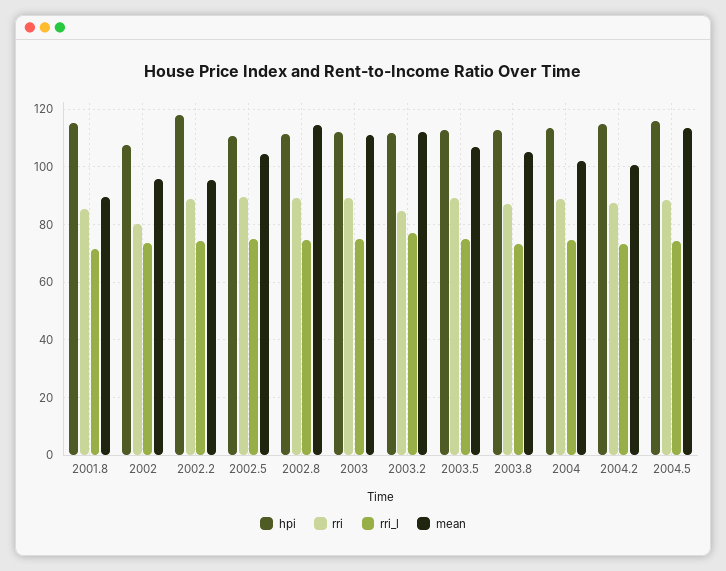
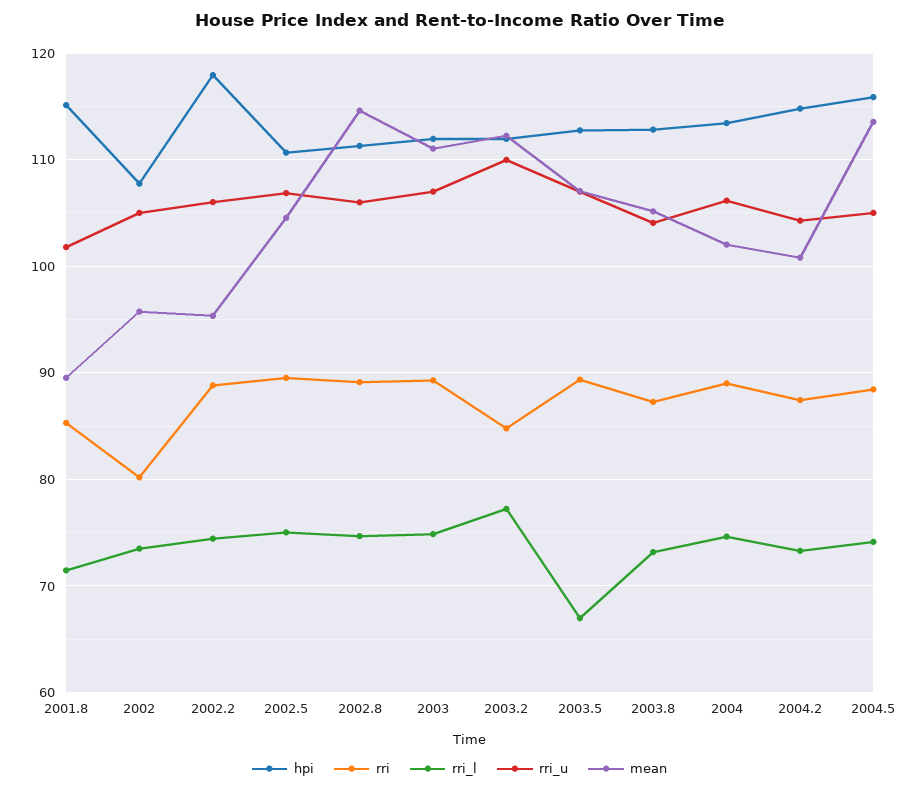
  {
    "hpi": {
      "2001.8": 115,
      "2002": 108,
      "2002.2": 118,
      "2002.5": 111,
      "2002.8": 111,
      "2003": 112,
      "2003.2": 112,
      "2003.5": 113,
      "2003.8": 113,
      "2004": 113,
      "2004.2": 115,
      "2004.5": 116
    },
    "rri": {
      "2001.8": 85,
      "2002": 80,
      "2002.2": 89,
      "2002.5": 90,
      "2002.8": 89,
      "2003": 89,
      "2003.2": 85,
      "2003.5": 89,
      "2003.8": 87,
      "2004": 89,
      "2004.2": 87,
      "2004.5": 88
    },
    "rri_l": {
      "2001.8": 71,
      "2002": 73,
      "2002.2": 74,
      "2002.5": 75,
      "2002.8": 75,
      "2003": 75,
      "2003.2": 77,
-     "2003.5": 75,
+     "2003.5": 67,
      "2003.8": 73,
      "2004": 75,
      "2004.2": 73,
      "2004.5": 74
    },
    "mean": {
      "2001.8": 90,
      "2002": 96,
      "2002.2": 95,
      "2002.5": 105,
      "2002.8": 115,
      "2003": 111,
      "2003.2": 112,
      "2003.5": 107,
      "2003.8": 105,
      "2004": 102,
      "2004.2": 101,
      "2004.5": 114
-   }
+   },
+   "rri_u": {
+     "2001.8": 102,
+     "2002": 105,
+     "2002.2": 106,
+     "2002.5": 107,
+     "2002.8": 106,
+     "2003": 107,
+     "2003.2": 110,
+     "2003.5": 107,
+     "2003.8": 104,
+     "2004": 106,
+     "2004.2": 104,
+     "2004.5": 105
+   }
  }

